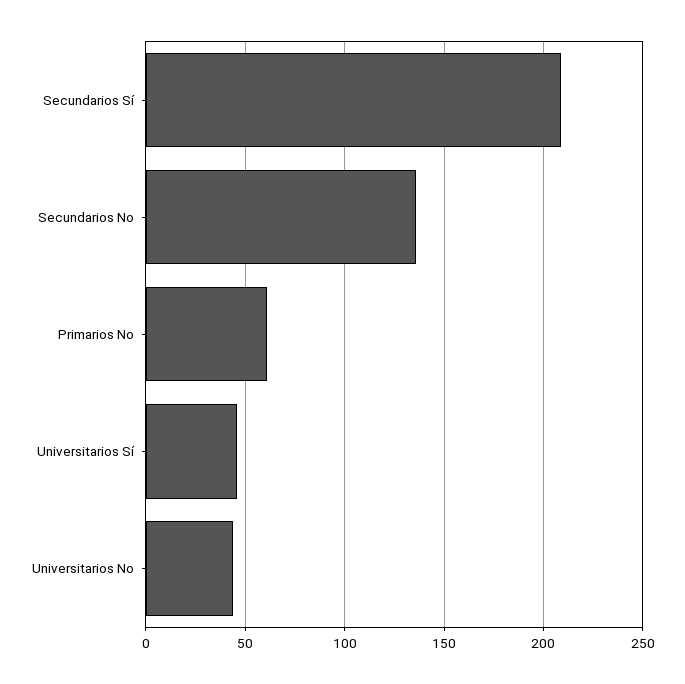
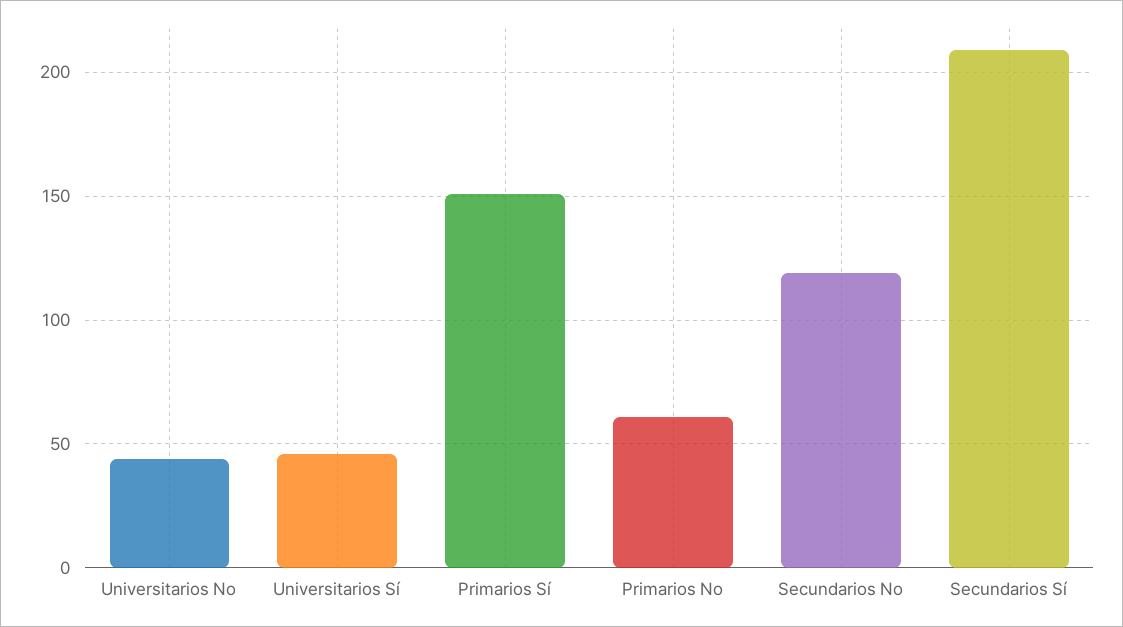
  {
    "Secundarios Sí": 210,
-   "Secundarios No": 135,
+   "Secundarios No": 120,
    "Primarios No": 60,
    "Universitarios Sí": 45,
-   "Universitarios No": 45
+   "Universitarios No": 45,
+   "Primarios Sí": 150
  }

